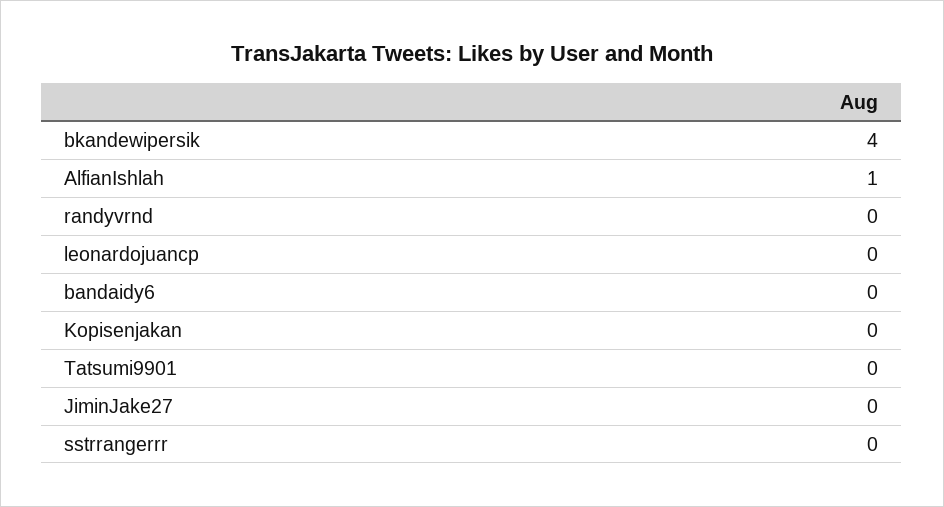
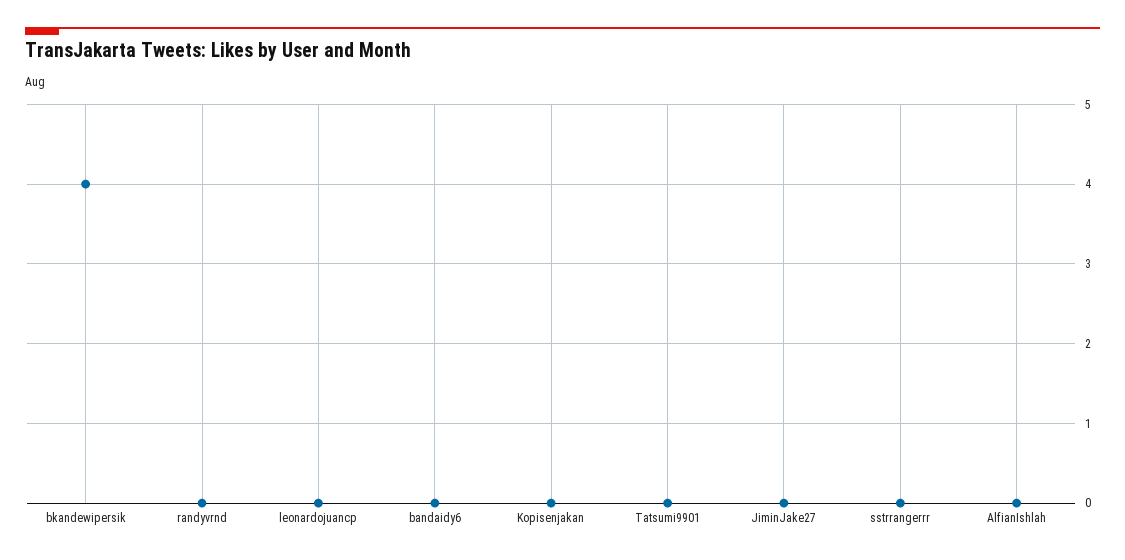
  {
    "bkandewipersik": 4,
-   "AlfianIshlah": 1,
+   "AlfianIshlah": 0,
    "randyvrnd": 0,
    "leonardojuancp": 0,
    "bandaidy6": 0,
    "Kopisenjakan": 0,
    "Tatsumi9901": 0,
    "JiminJake27": 0,
    "sstrrangerrr": 0
  }

